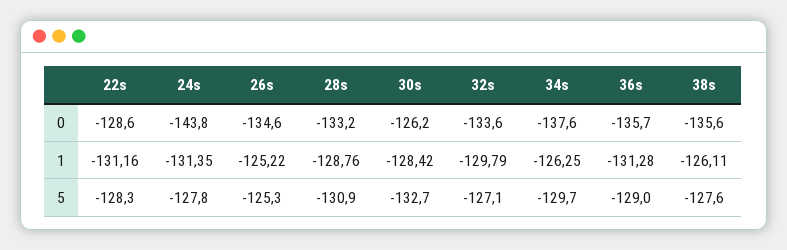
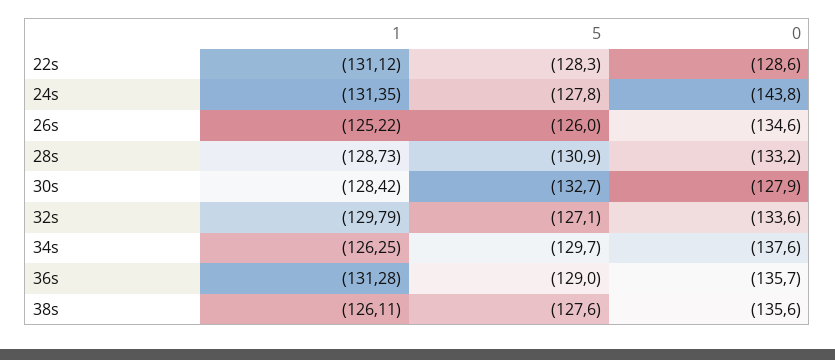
  {
    "22s": {
      "0": -128.6,
-     "1": -131.16,
+     "1": -131.12,
      "5": -128.3
    },
    "24s": {
      "0": -143.8,
      "1": -131.35,
      "5": -127.8
    },
    "26s": {
      "0": -134.6,
      "1": -125.22,
-     "5": -125.3
+     "5": -126
    },
    "28s": {
      "0": -133.2,
-     "1": -128.76,
+     "1": -128.73,
      "5": -130.9
    },
    "30s": {
-     "0": -126.2,
+     "0": -127.9,
      "1": -128.42,
      "5": -132.7
    },
    "32s": {
      "0": -133.6,
      "1": -129.79,
      "5": -127.1
    },
    "34s": {
      "0": -137.6,
      "1": -126.25,
      "5": -129.7
    },
    "36s": {
      "0": -135.7,
      "1": -131.28,
      "5": -129
    },
    "38s": {
      "0": -135.6,
      "1": -126.11,
      "5": -127.6
    }
  }

